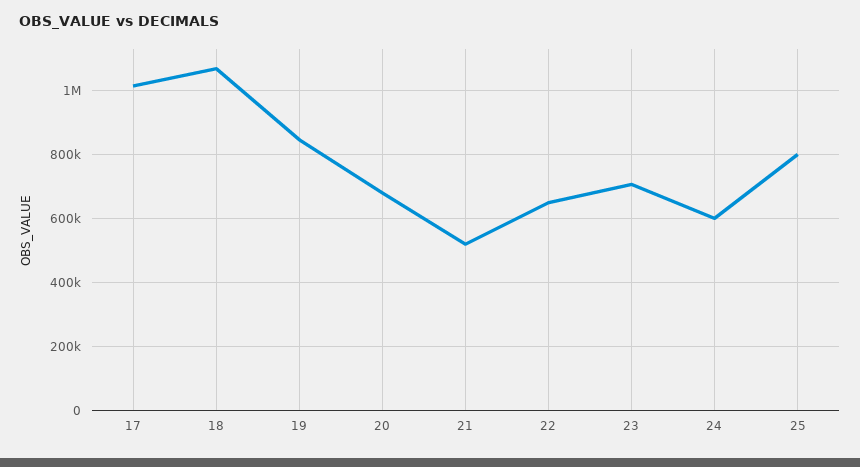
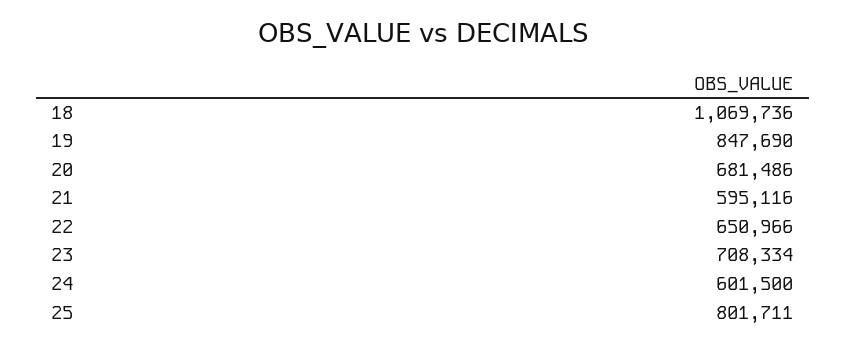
  {
-   "17": 1020000,
    "18": 1069736,
    "19": 847690,
    "20": 681486,
-   "21": 520000,
+   "21": 595116,
    "22": 650966,
    "23": 708334,
    "24": 601500,
    "25": 801711
  }

